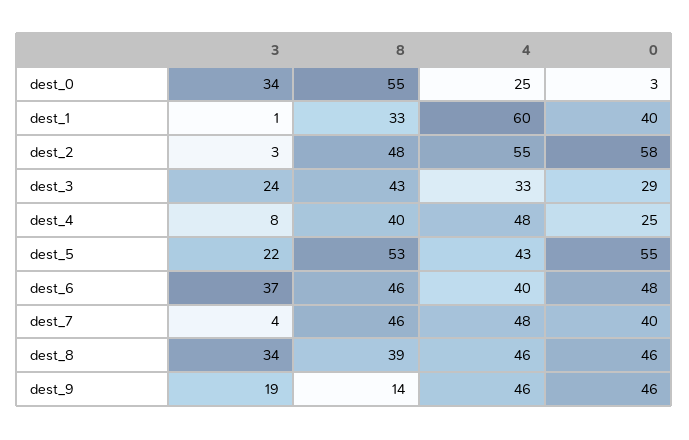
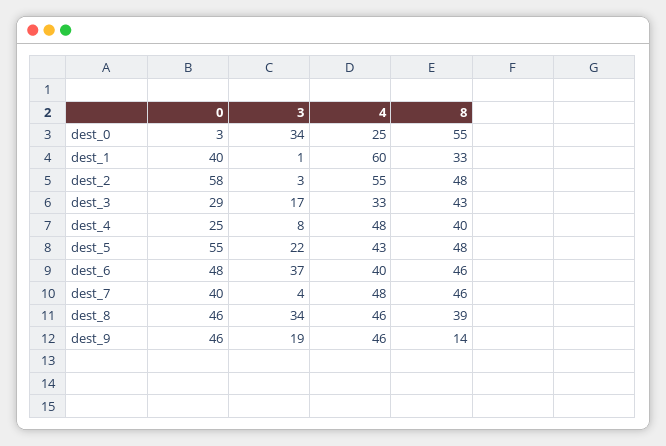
  {
    "3": {
      "dest_0": 34,
      "dest_1": 1,
      "dest_2": 3,
-     "dest_3": 24,
+     "dest_3": 17,
      "dest_4": 8,
      "dest_5": 22,
      "dest_6": 37,
      "dest_7": 4,
      "dest_8": 34,
      "dest_9": 19
    },
    "8": {
      "dest_0": 55,
      "dest_1": 33,
      "dest_2": 48,
      "dest_3": 43,
      "dest_4": 40,
-     "dest_5": 53,
+     "dest_5": 48,
      "dest_6": 46,
      "dest_7": 46,
      "dest_8": 39,
      "dest_9": 14
    },
    "4": {
      "dest_0": 25,
      "dest_1": 60,
      "dest_2": 55,
      "dest_3": 33,
      "dest_4": 48,
      "dest_5": 43,
      "dest_6": 40,
      "dest_7": 48,
      "dest_8": 46,
      "dest_9": 46
    },
    "0": {
      "dest_0": 3,
      "dest_1": 40,
      "dest_2": 58,
      "dest_3": 29,
      "dest_4": 25,
      "dest_5": 55,
      "dest_6": 48,
      "dest_7": 40,
      "dest_8": 46,
      "dest_9": 46
    }
  }

